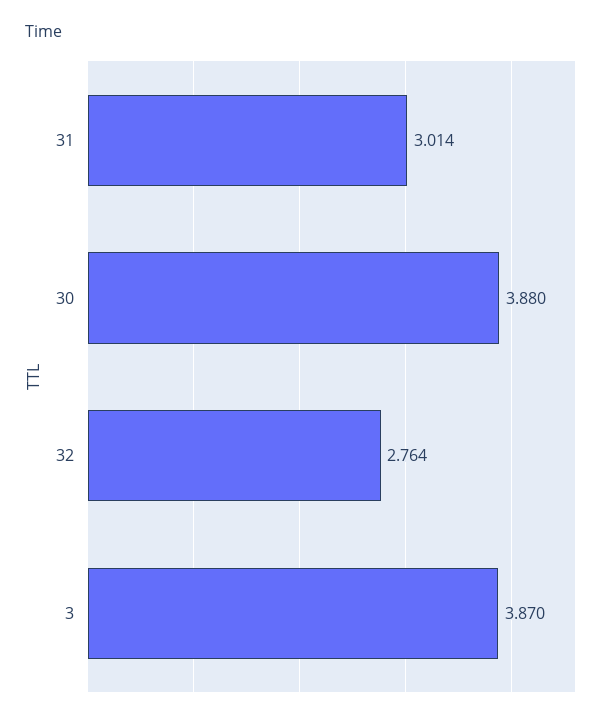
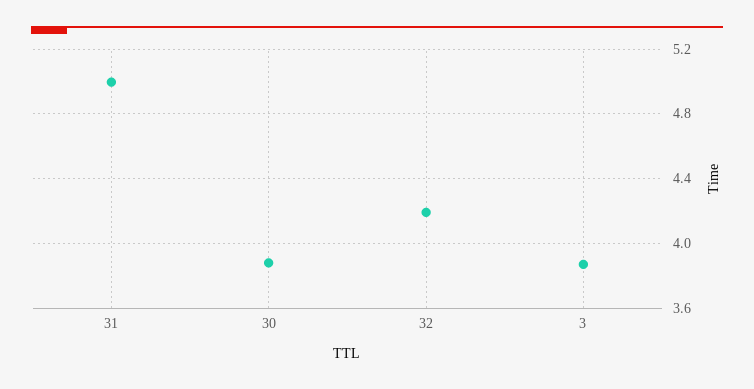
  {
-   "31": 3.014,
+   "31": 5,
    "30": 3.88,
-   "32": 2.764,
+   "32": 4.2,
    "3": 3.87
  }

